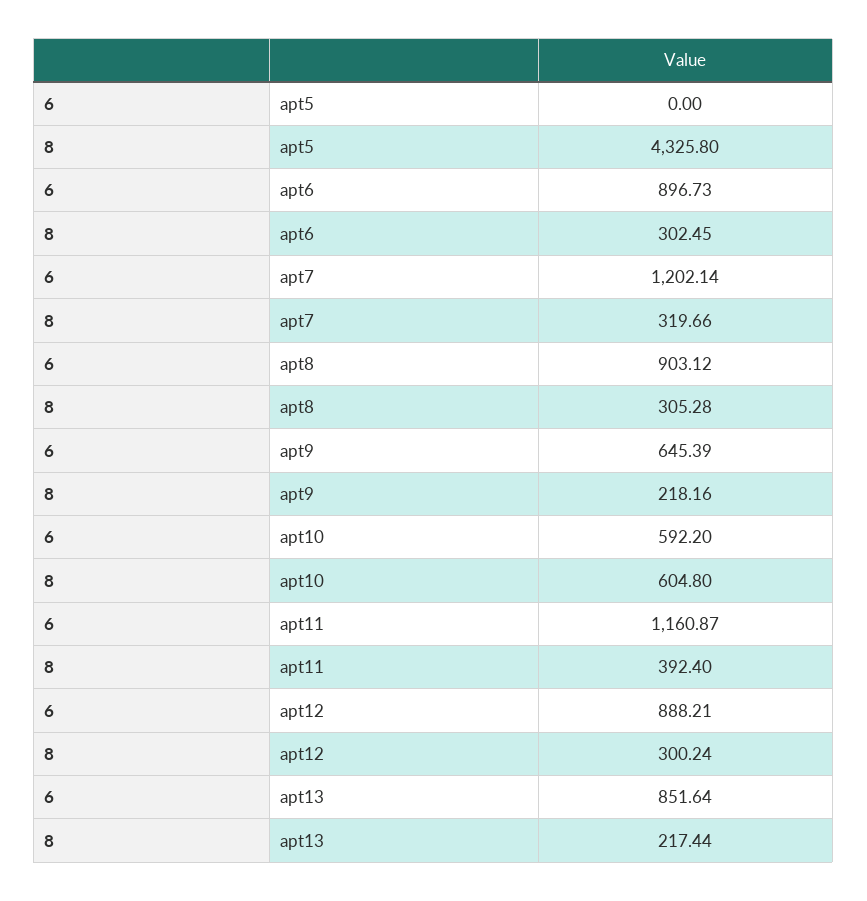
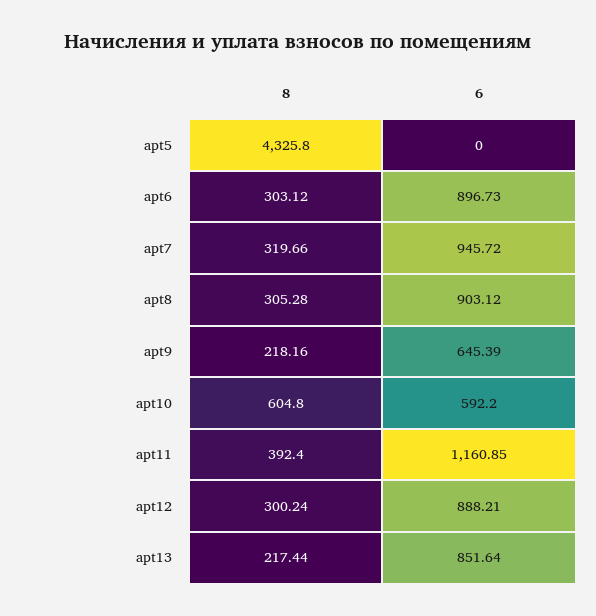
  {
    "6": {
      "apt5": 0,
      "apt6": 896.73,
-     "apt7": 1202.14,
+     "apt7": 945.72,
      "apt8": 903.12,
      "apt9": 645.39,
      "apt10": 592.2,
-     "apt11": 1160.87,
+     "apt11": 1160.85,
      "apt12": 888.21,
      "apt13": 851.64
    },
    "8": {
      "apt5": 4325.8,
-     "apt6": 302.45,
+     "apt6": 303.12,
      "apt7": 319.66,
      "apt8": 305.28,
      "apt9": 218.16,
      "apt10": 604.8,
      "apt11": 392.4,
      "apt12": 300.24,
      "apt13": 217.44
    }
  }

